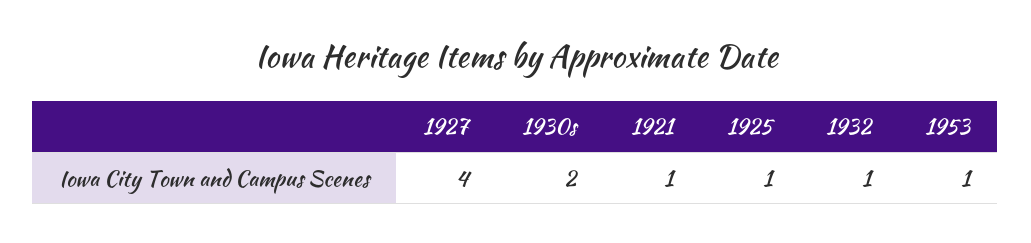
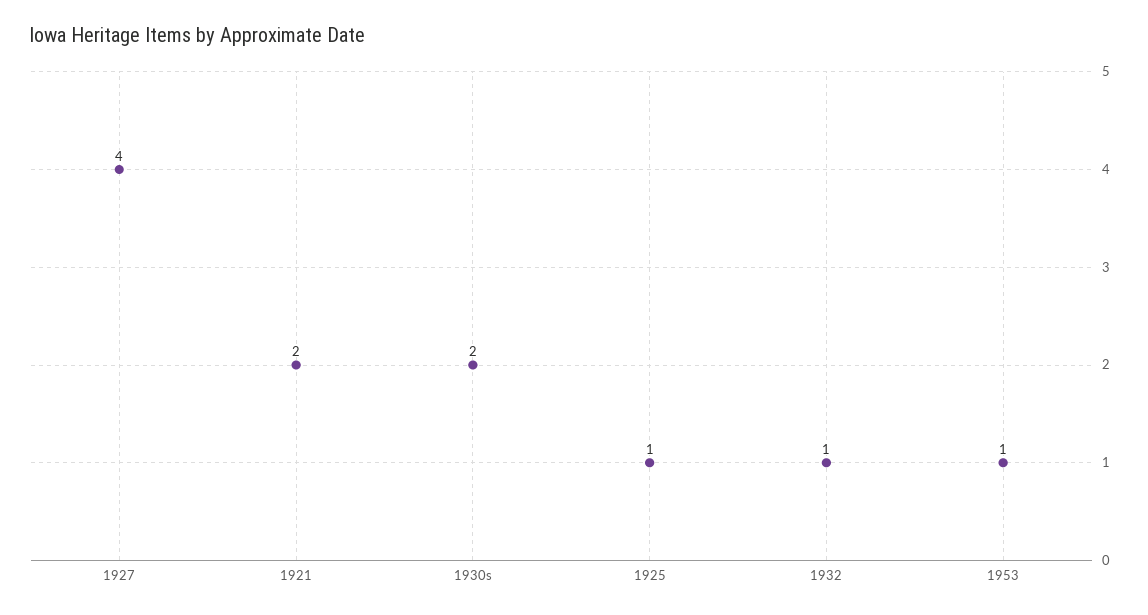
  {
    "1927": 4,
    "1930s": 2,
-   "1921": 1,
+   "1921": 2,
    "1925": 1,
    "1932": 1,
    "1953": 1
  }

